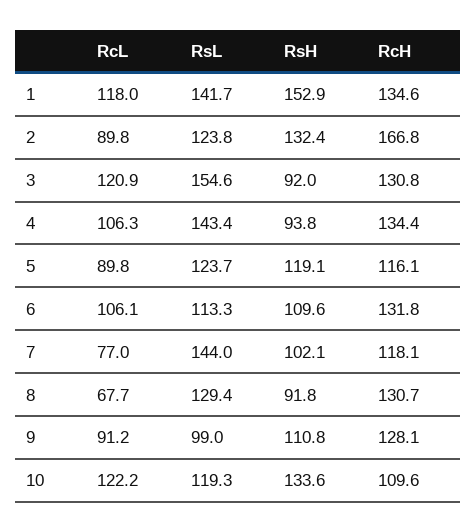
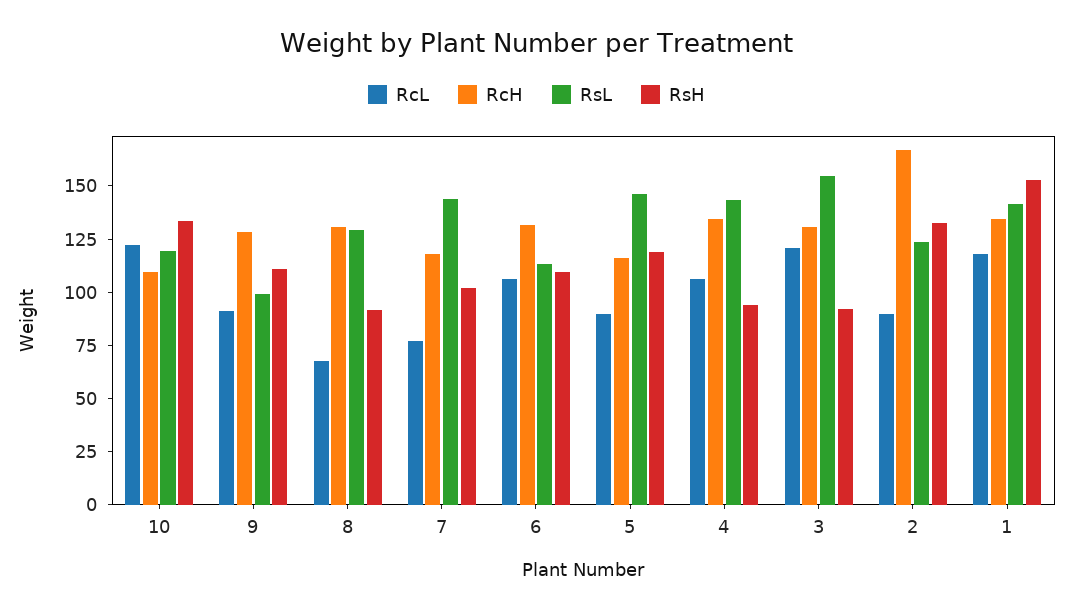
  {
    "RcL": {
      "1": 118,
      "2": 89.8,
      "3": 120.9,
      "4": 106.3,
      "5": 89.8,
      "6": 106.1,
      "7": 77,
      "8": 67.7,
      "9": 91.2,
      "10": 122.2
    },
    "RsL": {
      "1": 141.7,
      "2": 123.8,
      "3": 154.6,
      "4": 143.4,
-     "5": 123.7,
+     "5": 145,
      "6": 113.3,
      "7": 144,
      "8": 129.4,
      "9": 99,
      "10": 119.3
    },
    "RsH": {
      "1": 152.9,
      "2": 132.4,
      "3": 92,
      "4": 93.8,
      "5": 119.1,
      "6": 109.6,
      "7": 102.1,
      "8": 91.8,
      "9": 110.8,
      "10": 133.6
    },
    "RcH": {
      "1": 134.6,
      "2": 166.8,
      "3": 130.8,
      "4": 134.4,
      "5": 116.1,
      "6": 131.8,
      "7": 118.1,
      "8": 130.7,
      "9": 128.1,
      "10": 109.6
    }
  }

